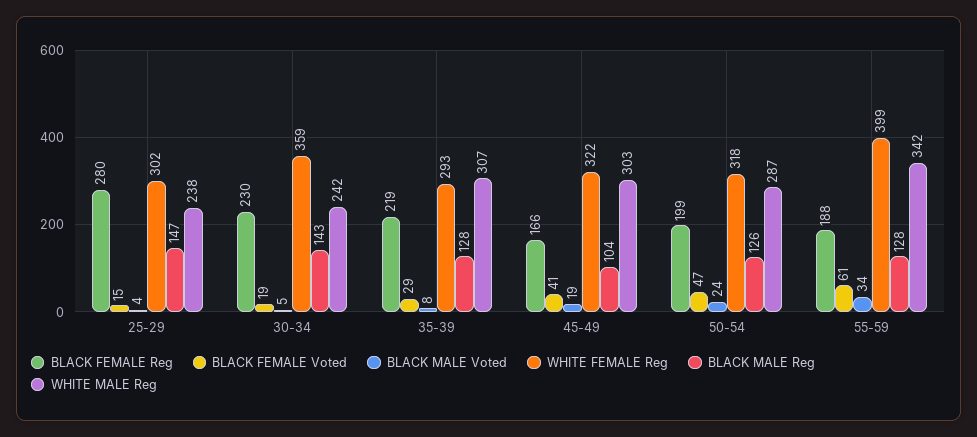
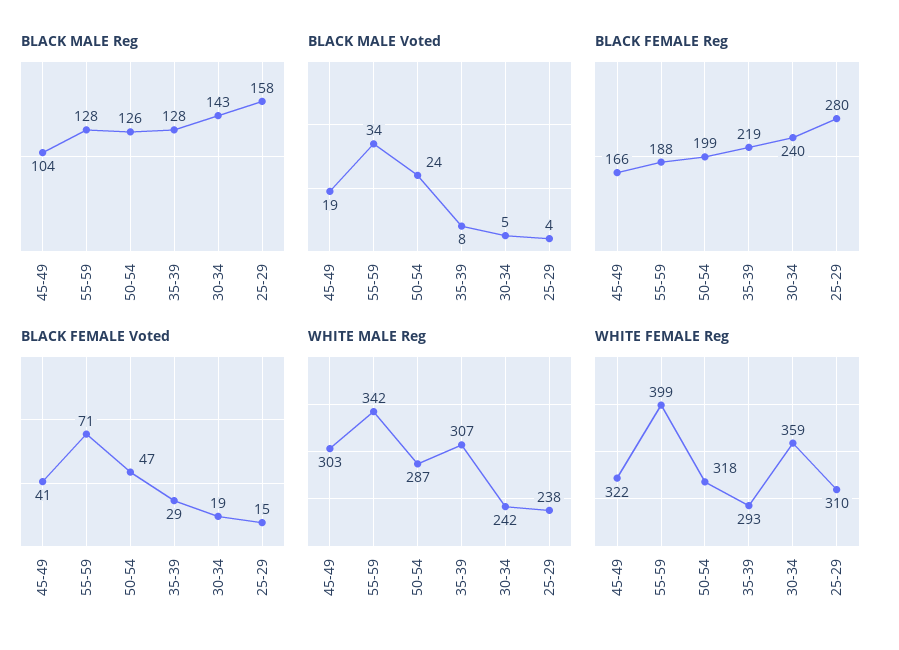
  {
    "BLACK FEMALE Reg": {
      "25-29": 280,
-     "30-34": 230,
+     "30-34": 240,
      "35-39": 219,
      "45-49": 166,
      "50-54": 199,
      "55-59": 188
    },
    "BLACK FEMALE Voted": {
      "25-29": 15,
      "30-34": 19,
      "35-39": 29,
      "45-49": 41,
      "50-54": 47,
-     "55-59": 61
+     "55-59": 71
    },
    "BLACK MALE Voted": {
      "25-29": 4,
      "30-34": 5,
      "35-39": 8,
      "45-49": 19,
      "50-54": 24,
      "55-59": 34
    },
    "WHITE FEMALE Reg": {
-     "25-29": 302,
+     "25-29": 310,
      "30-34": 359,
      "35-39": 293,
      "45-49": 322,
      "50-54": 318,
      "55-59": 399
    },
    "BLACK MALE Reg": {
-     "25-29": 147,
+     "25-29": 158,
      "30-34": 143,
      "35-39": 128,
      "45-49": 104,
      "50-54": 126,
      "55-59": 128
    },
    "WHITE MALE Reg": {
      "25-29": 238,
      "30-34": 242,
      "35-39": 307,
      "45-49": 303,
      "50-54": 287,
      "55-59": 342
    }
  }

